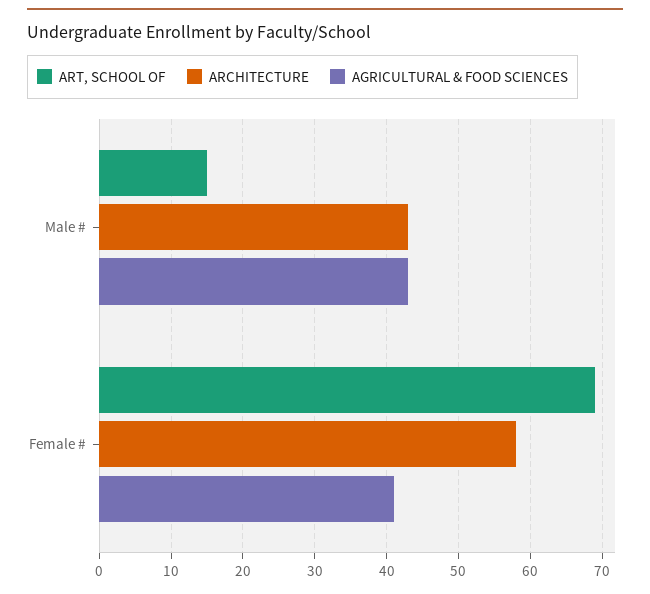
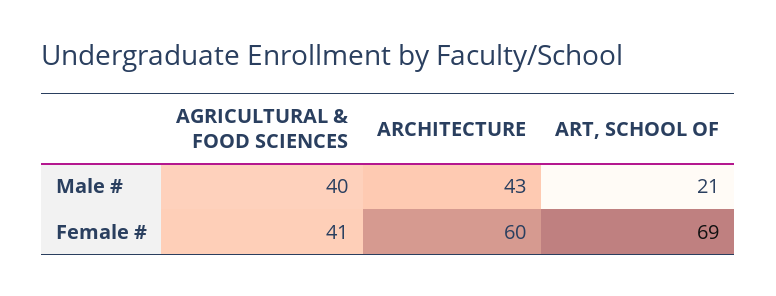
  {
    "ART, SCHOOL OF": {
-     "Male #": 15,
+     "Male #": 21,
      "Female #": 69
    },
    "ARCHITECTURE": {
      "Male #": 43,
-     "Female #": 58
+     "Female #": 60
    },
    "AGRICULTURAL & FOOD SCIENCES": {
-     "Male #": 43,
+     "Male #": 40,
      "Female #": 41
    }
  }

